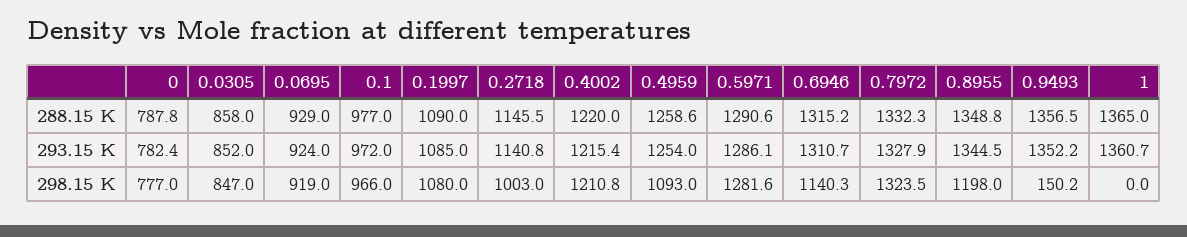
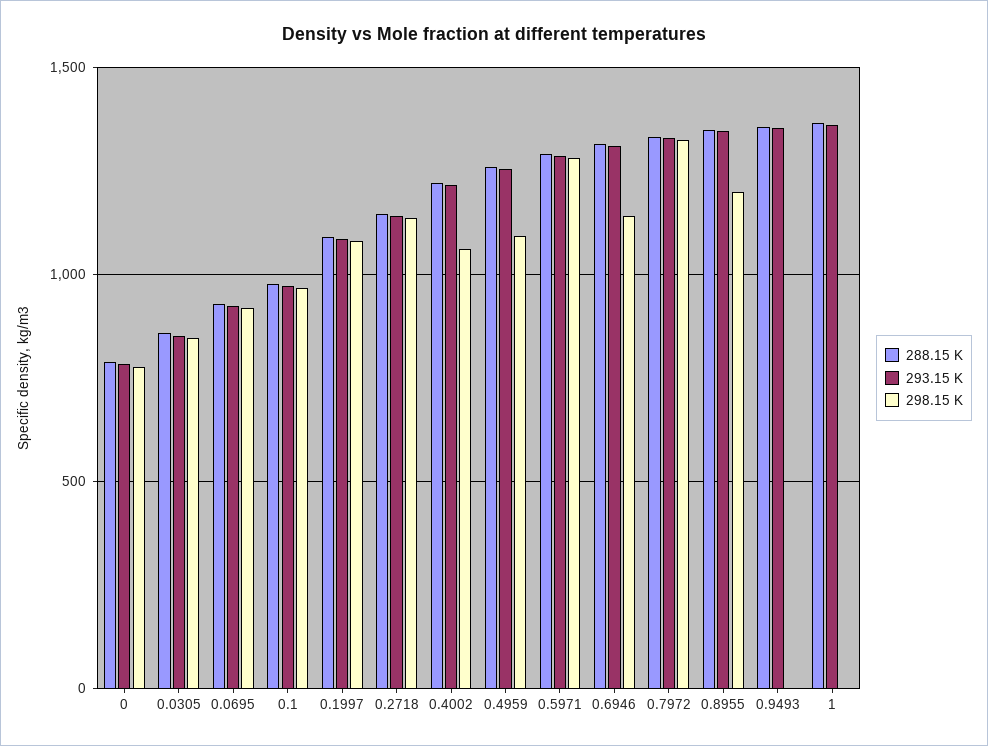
  {
    "288.15 K": {
      "0": 787.8,
      "0.0305": 858,
      "0.0695": 929,
      "0.1": 977,
      "0.1997": 1090,
      "0.2718": 1145.5,
      "0.4002": 1220,
      "0.4959": 1258.6,
      "0.5971": 1290.6,
      "0.6946": 1315.2,
      "0.7972": 1332.3,
      "0.8955": 1348.8,
      "0.9493": 1356.5,
      "1": 1365
    },
    "293.15 K": {
      "0": 782.4,
      "0.0305": 852,
      "0.0695": 924,
      "0.1": 972,
      "0.1997": 1085,
      "0.2718": 1140.8,
      "0.4002": 1215.4,
      "0.4959": 1254,
      "0.5971": 1286.1,
      "0.6946": 1310.7,
      "0.7972": 1327.9,
      "0.8955": 1344.5,
      "0.9493": 1352.2,
      "1": 1360.7
    },
    "298.15 K": {
      "0": 777,
      "0.0305": 847,
      "0.0695": 919,
      "0.1": 966,
      "0.1997": 1080,
-     "0.2718": 1003,
+     "0.2718": 1150,
-     "0.4002": 1210.8,
+     "0.4002": 1050,
      "0.4959": 1093,
      "0.5971": 1281.6,
      "0.6946": 1140.3,
      "0.7972": 1323.5,
      "0.8955": 1198,
-     "0.9493": 150.2,
+     "0.9493": 0,
      "1": 0
    }
  }

